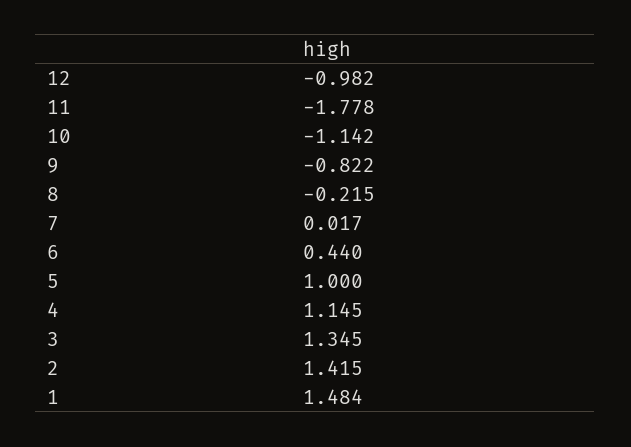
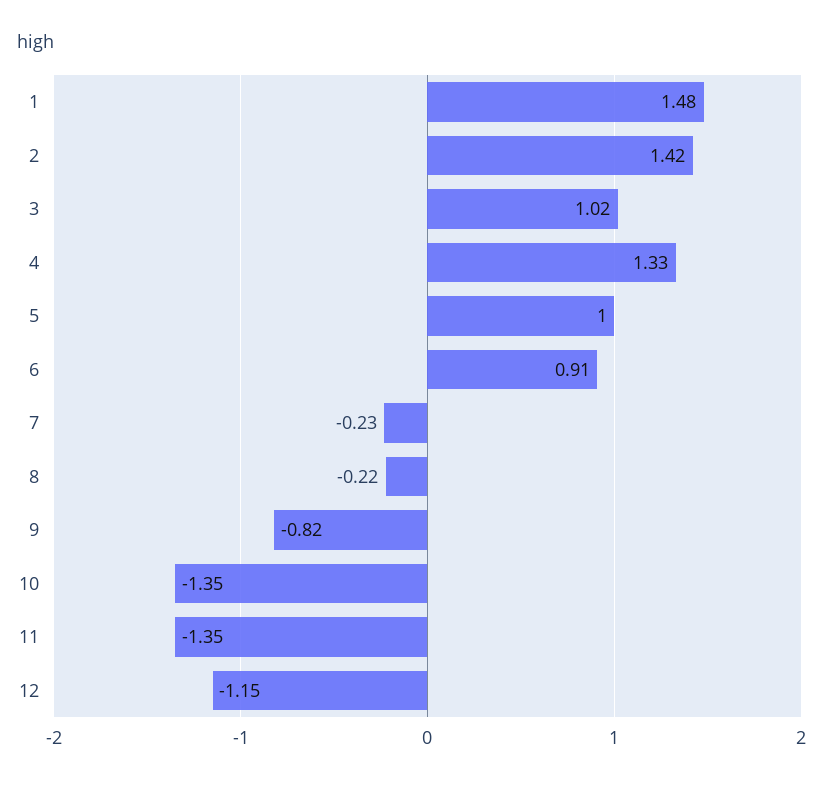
  {
-   "12": -0.982,
+   "12": -1.15,
-   "11": -1.778,
+   "11": -1.35,
-   "10": -1.142,
+   "10": -1.35,
    "9": -0.822,
    "8": -0.215,
-   "7": 0.017,
+   "7": -0.23,
-   "6": 0.44,
+   "6": 0.91,
    "5": 1,
-   "4": 1.145,
+   "4": 1.33,
-   "3": 1.345,
+   "3": 1.02,
    "2": 1.415,
    "1": 1.484
  }

